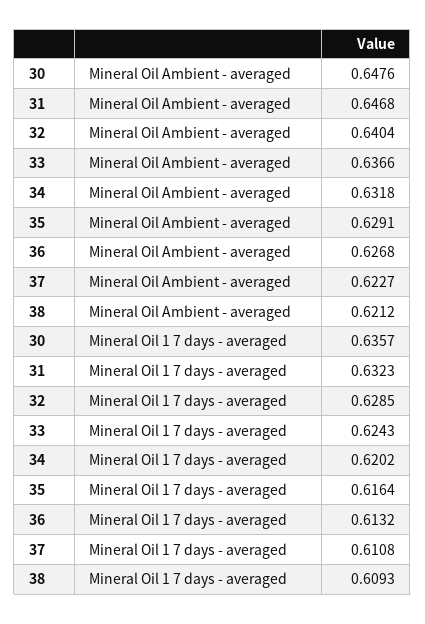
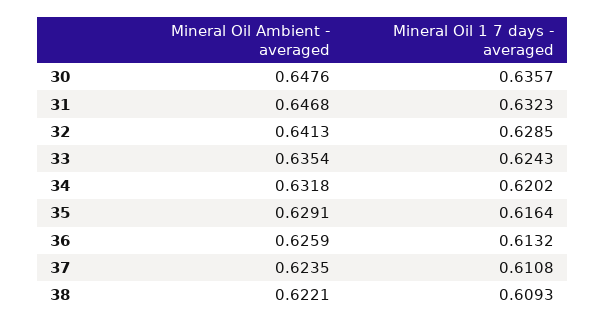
  {
    "30": {
      "Mineral Oil Ambient - averaged": 0.6476,
      "Mineral Oil 1 7 days - averaged": 0.6357
    },
    "31": {
      "Mineral Oil Ambient - averaged": 0.6468,
      "Mineral Oil 1 7 days - averaged": 0.6323
    },
    "32": {
-     "Mineral Oil Ambient - averaged": 0.6404,
+     "Mineral Oil Ambient - averaged": 0.6413,
      "Mineral Oil 1 7 days - averaged": 0.6285
    },
    "33": {
-     "Mineral Oil Ambient - averaged": 0.6366,
+     "Mineral Oil Ambient - averaged": 0.6354,
      "Mineral Oil 1 7 days - averaged": 0.6243
    },
    "34": {
      "Mineral Oil Ambient - averaged": 0.6318,
      "Mineral Oil 1 7 days - averaged": 0.6202
    },
    "35": {
      "Mineral Oil Ambient - averaged": 0.6291,
      "Mineral Oil 1 7 days - averaged": 0.6164
    },
    "36": {
-     "Mineral Oil Ambient - averaged": 0.6268,
+     "Mineral Oil Ambient - averaged": 0.6259,
      "Mineral Oil 1 7 days - averaged": 0.6132
    },
    "37": {
-     "Mineral Oil Ambient - averaged": 0.6227,
+     "Mineral Oil Ambient - averaged": 0.6235,
      "Mineral Oil 1 7 days - averaged": 0.6108
    },
    "38": {
-     "Mineral Oil Ambient - averaged": 0.6212,
+     "Mineral Oil Ambient - averaged": 0.6221,
      "Mineral Oil 1 7 days - averaged": 0.6093
    }
  }

